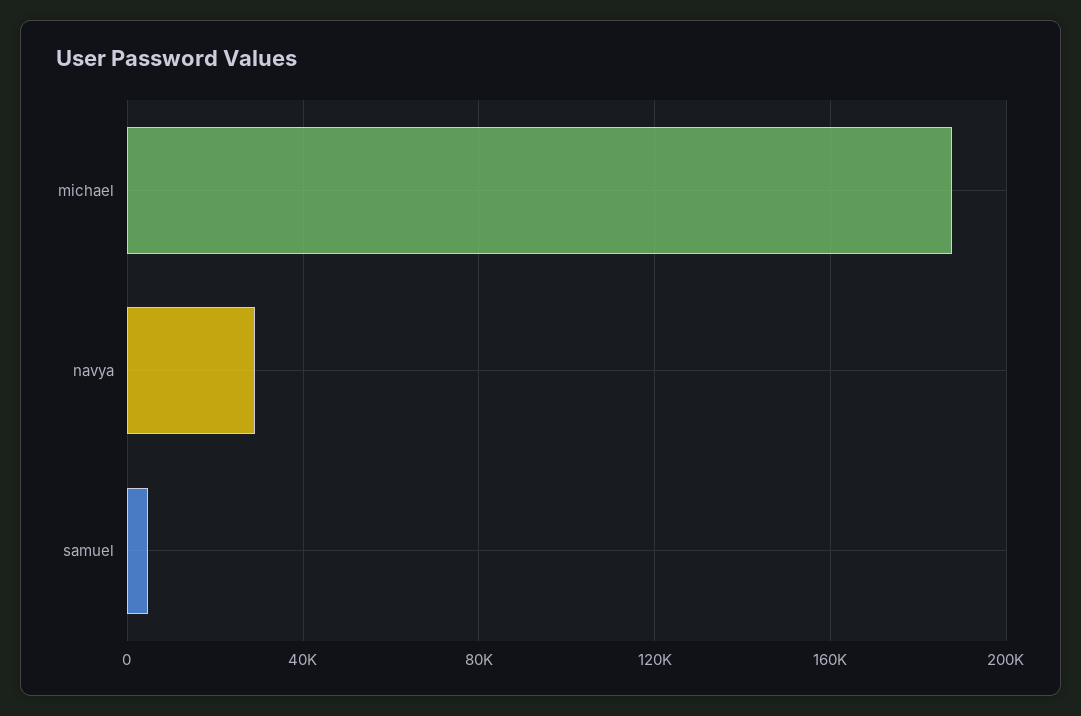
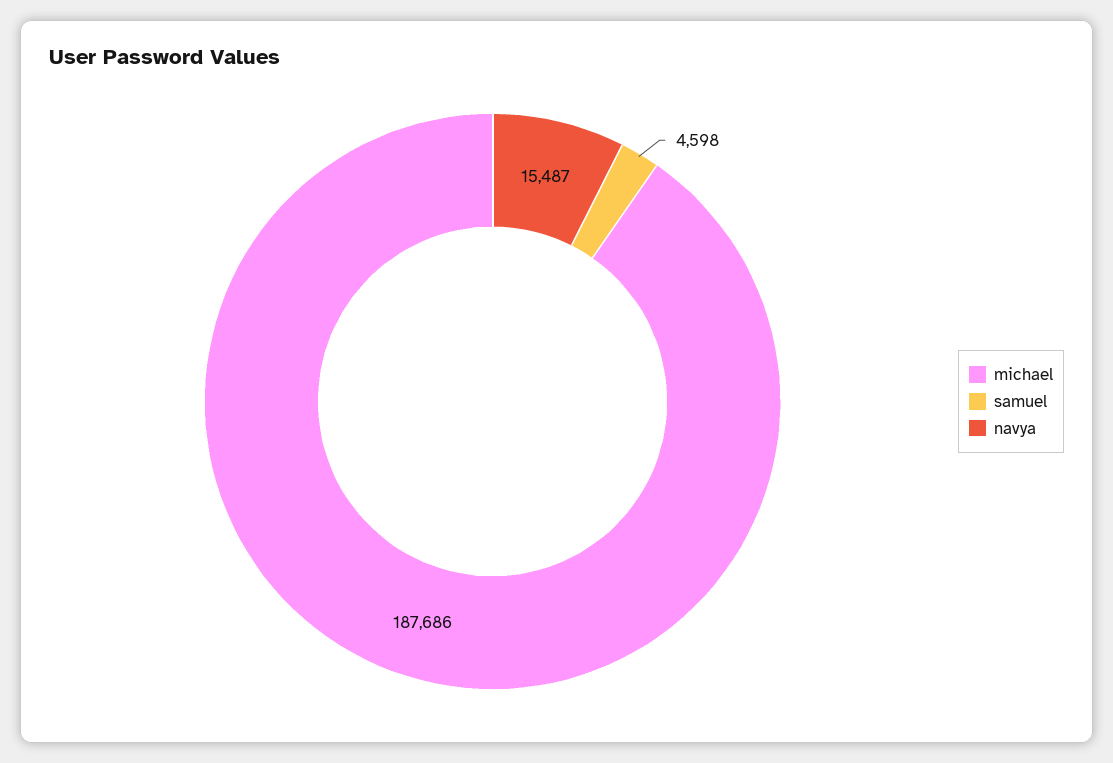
  {
    "michael": 187686,
-   "navya": 30000,
+   "navya": 15487,
    "samuel": 4598
  }

